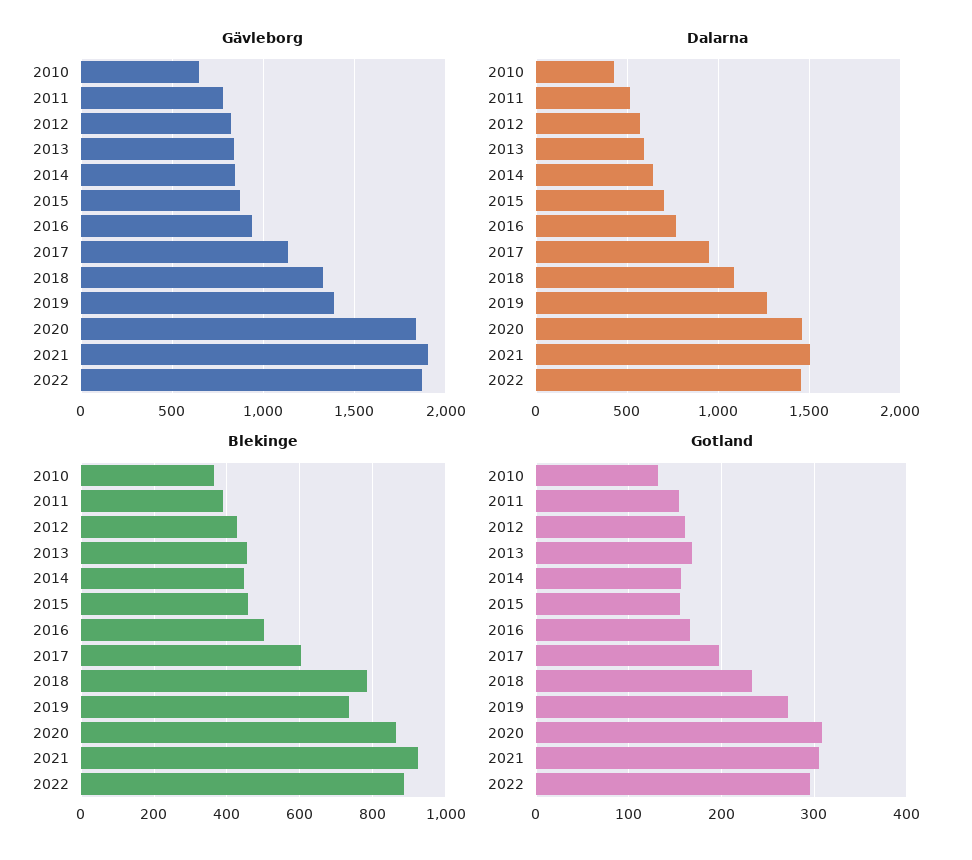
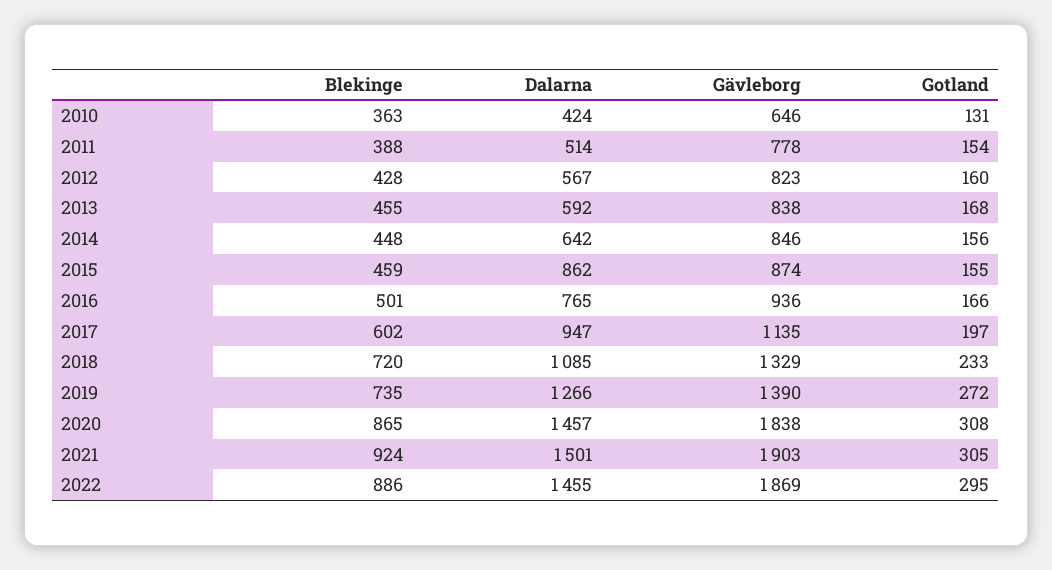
  {
    "Gävleborg": {
      "2010": 646,
      "2011": 778,
      "2012": 823,
      "2013": 838,
      "2014": 846,
      "2015": 874,
      "2016": 936,
      "2017": 1135,
      "2018": 1329,
      "2019": 1390,
      "2020": 1838,
      "2021": 1903,
      "2022": 1869
    },
    "Dalarna": {
      "2010": 424,
      "2011": 514,
      "2012": 567,
      "2013": 592,
      "2014": 642,
-     "2015": 700,
+     "2015": 862,
      "2016": 765,
      "2017": 947,
      "2018": 1085,
      "2019": 1266,
      "2020": 1457,
      "2021": 1501,
      "2022": 1455
    },
    "Blekinge": {
      "2010": 363,
      "2011": 388,
      "2012": 428,
      "2013": 455,
      "2014": 448,
      "2015": 459,
      "2016": 501,
      "2017": 602,
-     "2018": 780,
+     "2018": 720,
      "2019": 735,
      "2020": 865,
      "2021": 924,
      "2022": 886
    },
    "Gotland": {
      "2010": 131,
      "2011": 154,
      "2012": 160,
      "2013": 168,
      "2014": 156,
      "2015": 155,
      "2016": 166,
      "2017": 197,
      "2018": 233,
      "2019": 272,
      "2020": 308,
      "2021": 305,
      "2022": 295
    }
  }

